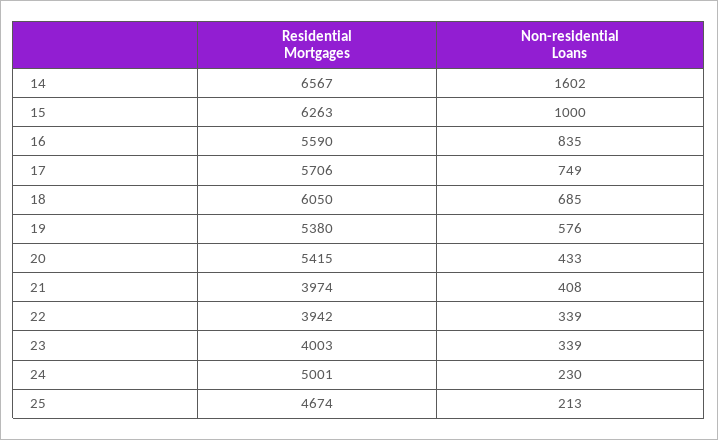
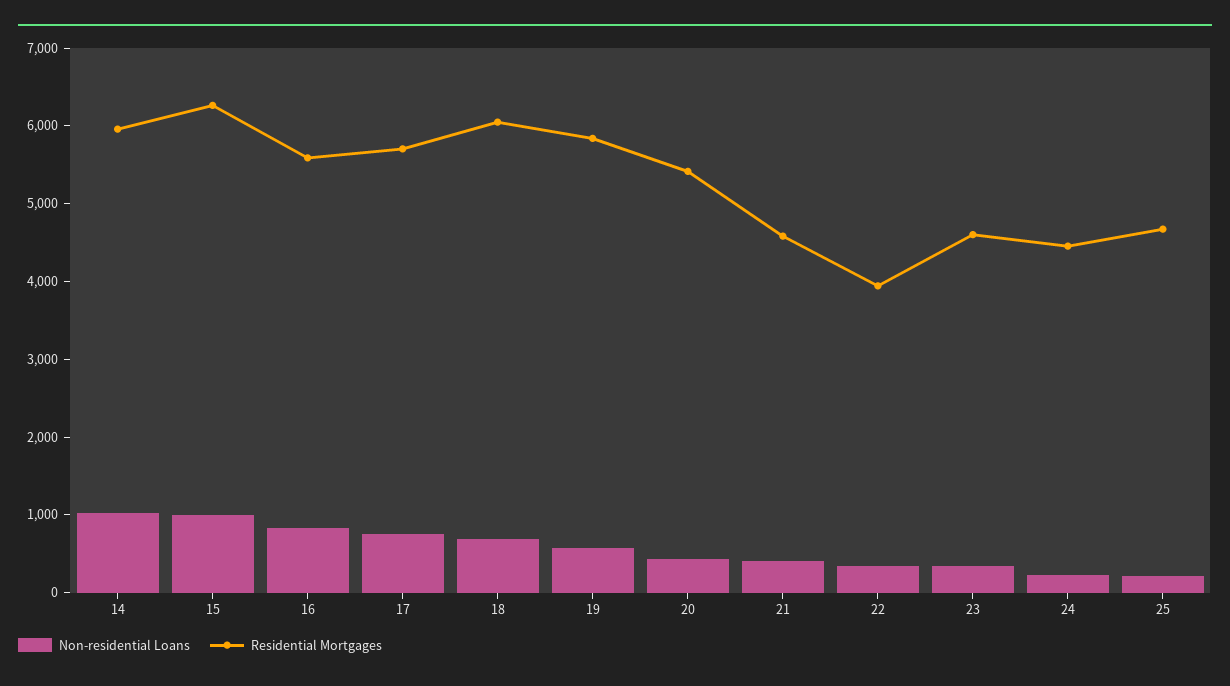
  {
    "Residential Mortgages": {
-     "14": 6567,
+     "14": 6000,
      "15": 6263,
      "16": 5590,
      "17": 5706,
      "18": 6050,
-     "19": 5380,
+     "19": 5800,
      "20": 5415,
-     "21": 3974,
+     "21": 4600,
      "22": 3942,
-     "23": 4003,
+     "23": 4600,
-     "24": 5001,
+     "24": 4400,
      "25": 4674
    },
    "Non-residential Loans": {
-     "14": 1602,
+     "14": 1000,
      "15": 1000,
      "16": 835,
      "17": 749,
      "18": 685,
      "19": 576,
      "20": 433,
      "21": 408,
      "22": 339,
      "23": 339,
      "24": 230,
      "25": 213
    }
  }

